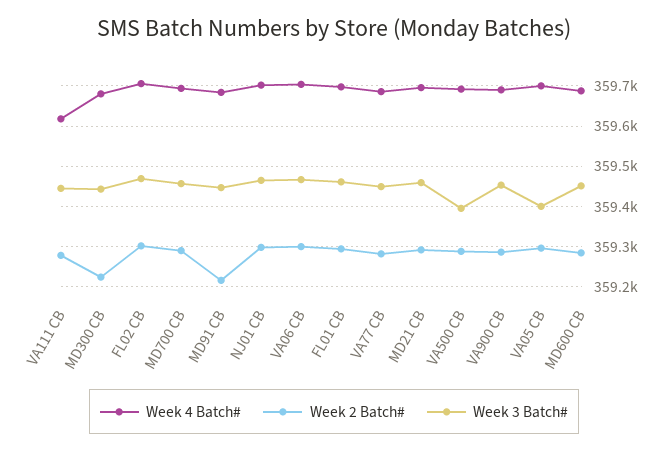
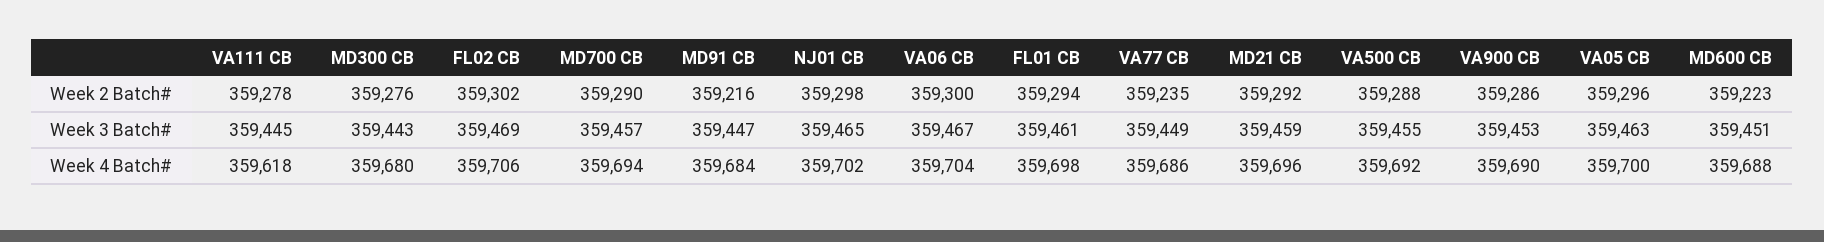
  {
    "Week 4 Batch#": {
      "VA111 CB": 359618,
      "MD300 CB": 359680,
      "FL02 CB": 359706,
      "MD700 CB": 359694,
      "MD91 CB": 359684,
      "NJ01 CB": 359702,
      "VA06 CB": 359704,
      "FL01 CB": 359698,
      "VA77 CB": 359686,
      "MD21 CB": 359696,
      "VA500 CB": 359692,
      "VA900 CB": 359690,
      "VA05 CB": 359700,
      "MD600 CB": 359688
    },
    "Week 2 Batch#": {
      "VA111 CB": 359278,
-     "MD300 CB": 359220,
+     "MD300 CB": 359276,
      "FL02 CB": 359302,
      "MD700 CB": 359290,
      "MD91 CB": 359216,
      "NJ01 CB": 359298,
      "VA06 CB": 359300,
      "FL01 CB": 359294,
-     "VA77 CB": 359280,
+     "VA77 CB": 359235,
      "MD21 CB": 359292,
      "VA500 CB": 359288,
      "VA900 CB": 359286,
      "VA05 CB": 359296,
-     "MD600 CB": 359280
+     "MD600 CB": 359223
    },
    "Week 3 Batch#": {
      "VA111 CB": 359445,
      "MD300 CB": 359443,
      "FL02 CB": 359469,
      "MD700 CB": 359457,
      "MD91 CB": 359447,
      "NJ01 CB": 359465,
      "VA06 CB": 359467,
      "FL01 CB": 359461,
      "VA77 CB": 359449,
      "MD21 CB": 359459,
-     "VA500 CB": 359400,
+     "VA500 CB": 359455,
      "VA900 CB": 359453,
-     "VA05 CB": 359400,
+     "VA05 CB": 359463,
      "MD600 CB": 359451
    }
  }

